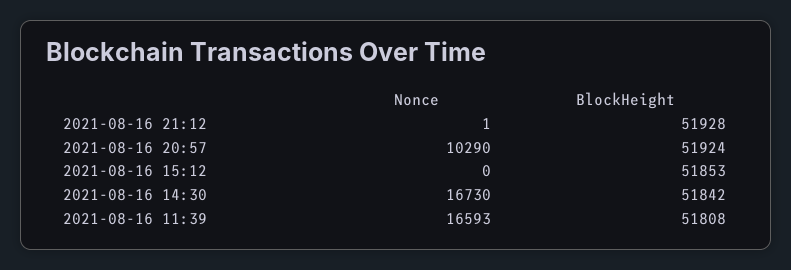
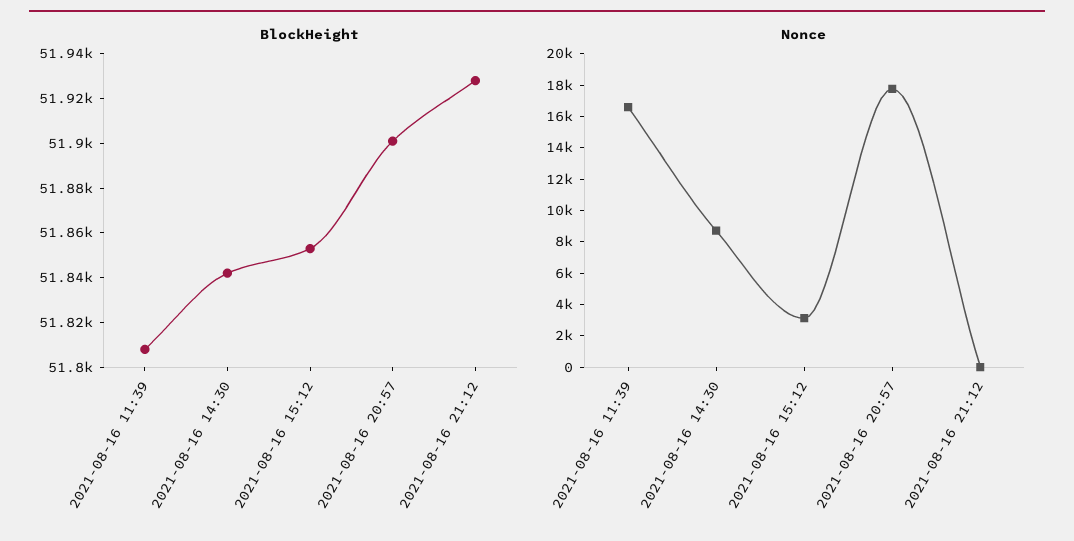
  {
    "Nonce": {
      "2021-08-16 21:12": 1,
-     "2021-08-16 20:57": 10290,
+     "2021-08-16 20:57": 18000,
-     "2021-08-16 15:12": 0,
+     "2021-08-16 15:12": 3000,
-     "2021-08-16 14:30": 16730,
+     "2021-08-16 14:30": 9000,
      "2021-08-16 11:39": 16593
    },
    "BlockHeight": {
      "2021-08-16 21:12": 51928,
-     "2021-08-16 20:57": 51924,
+     "2021-08-16 20:57": 51900,
      "2021-08-16 15:12": 51853,
      "2021-08-16 14:30": 51842,
      "2021-08-16 11:39": 51808
    }
  }

